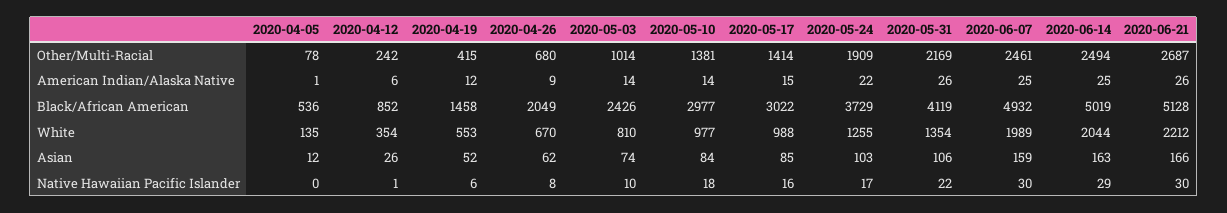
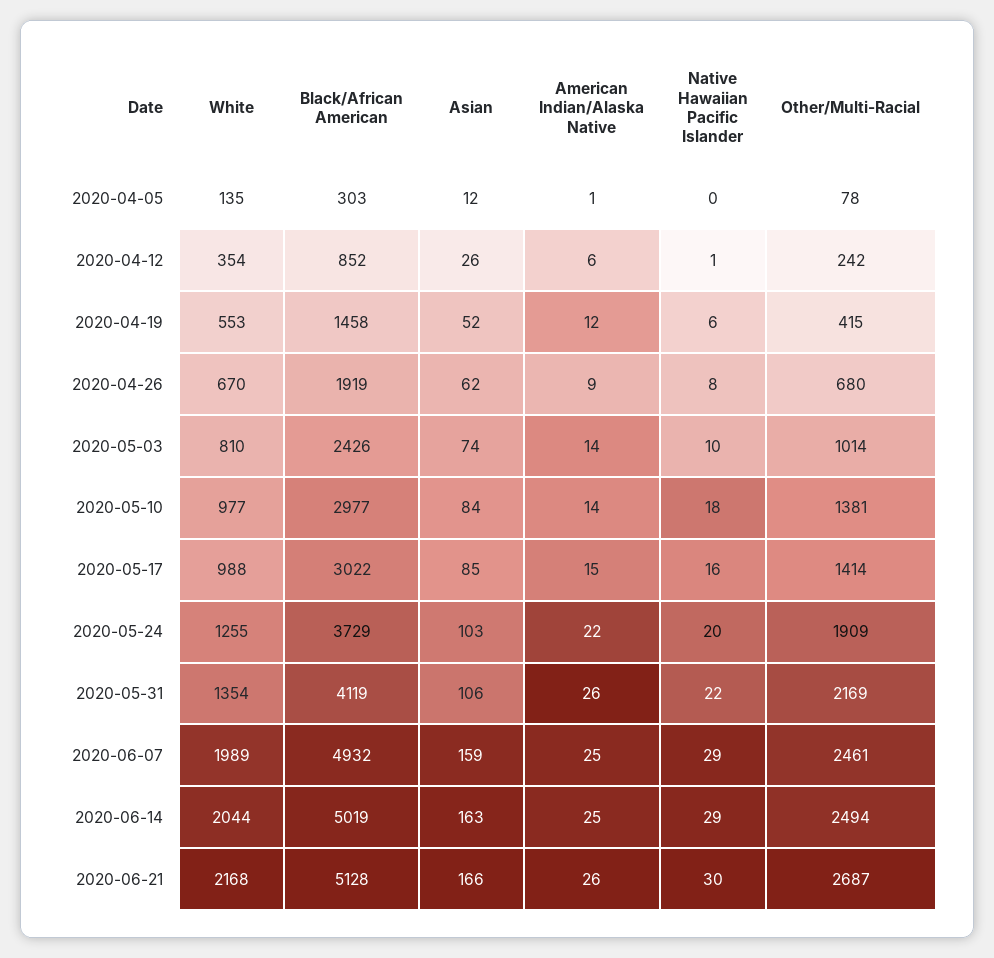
  {
    "2020-04-05": {
      "Other/Multi-Racial": 78,
      "American Indian/Alaska Native": 1,
-     "Black/African American": 536,
+     "Black/African American": 303,
      "White": 135,
      "Asian": 12,
      "Native Hawaiian Pacific Islander": 0
    },
    "2020-04-12": {
      "Other/Multi-Racial": 242,
      "American Indian/Alaska Native": 6,
      "Black/African American": 852,
      "White": 354,
      "Asian": 26,
      "Native Hawaiian Pacific Islander": 1
    },
    "2020-04-19": {
      "Other/Multi-Racial": 415,
      "American Indian/Alaska Native": 12,
      "Black/African American": 1458,
      "White": 553,
      "Asian": 52,
      "Native Hawaiian Pacific Islander": 6
    },
    "2020-04-26": {
      "Other/Multi-Racial": 680,
      "American Indian/Alaska Native": 9,
-     "Black/African American": 2049,
+     "Black/African American": 1919,
      "White": 670,
      "Asian": 62,
      "Native Hawaiian Pacific Islander": 8
    },
    "2020-05-03": {
      "Other/Multi-Racial": 1014,
      "American Indian/Alaska Native": 14,
      "Black/African American": 2426,
      "White": 810,
      "Asian": 74,
      "Native Hawaiian Pacific Islander": 10
    },
    "2020-05-10": {
      "Other/Multi-Racial": 1381,
      "American Indian/Alaska Native": 14,
      "Black/African American": 2977,
      "White": 977,
      "Asian": 84,
      "Native Hawaiian Pacific Islander": 18
    },
    "2020-05-17": {
      "Other/Multi-Racial": 1414,
      "American Indian/Alaska Native": 15,
      "Black/African American": 3022,
      "White": 988,
      "Asian": 85,
      "Native Hawaiian Pacific Islander": 16
    },
    "2020-05-24": {
      "Other/Multi-Racial": 1909,
      "American Indian/Alaska Native": 22,
      "Black/African American": 3729,
      "White": 1255,
      "Asian": 103,
-     "Native Hawaiian Pacific Islander": 17
+     "Native Hawaiian Pacific Islander": 20
    },
    "2020-05-31": {
      "Other/Multi-Racial": 2169,
      "American Indian/Alaska Native": 26,
      "Black/African American": 4119,
      "White": 1354,
      "Asian": 106,
      "Native Hawaiian Pacific Islander": 22
    },
    "2020-06-07": {
      "Other/Multi-Racial": 2461,
      "American Indian/Alaska Native": 25,
      "Black/African American": 4932,
      "White": 1989,
      "Asian": 159,
-     "Native Hawaiian Pacific Islander": 30
+     "Native Hawaiian Pacific Islander": 29
    },
    "2020-06-14": {
      "Other/Multi-Racial": 2494,
      "American Indian/Alaska Native": 25,
      "Black/African American": 5019,
      "White": 2044,
      "Asian": 163,
      "Native Hawaiian Pacific Islander": 29
    },
    "2020-06-21": {
      "Other/Multi-Racial": 2687,
      "American Indian/Alaska Native": 26,
      "Black/African American": 5128,
-     "White": 2212,
+     "White": 2168,
      "Asian": 166,
      "Native Hawaiian Pacific Islander": 30
    }
  }

